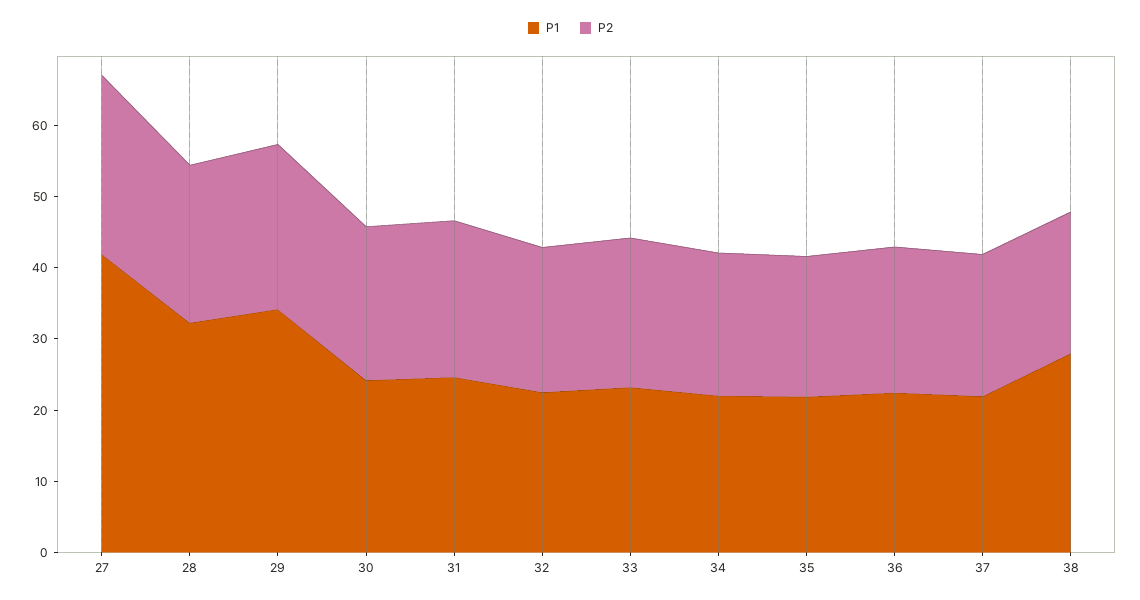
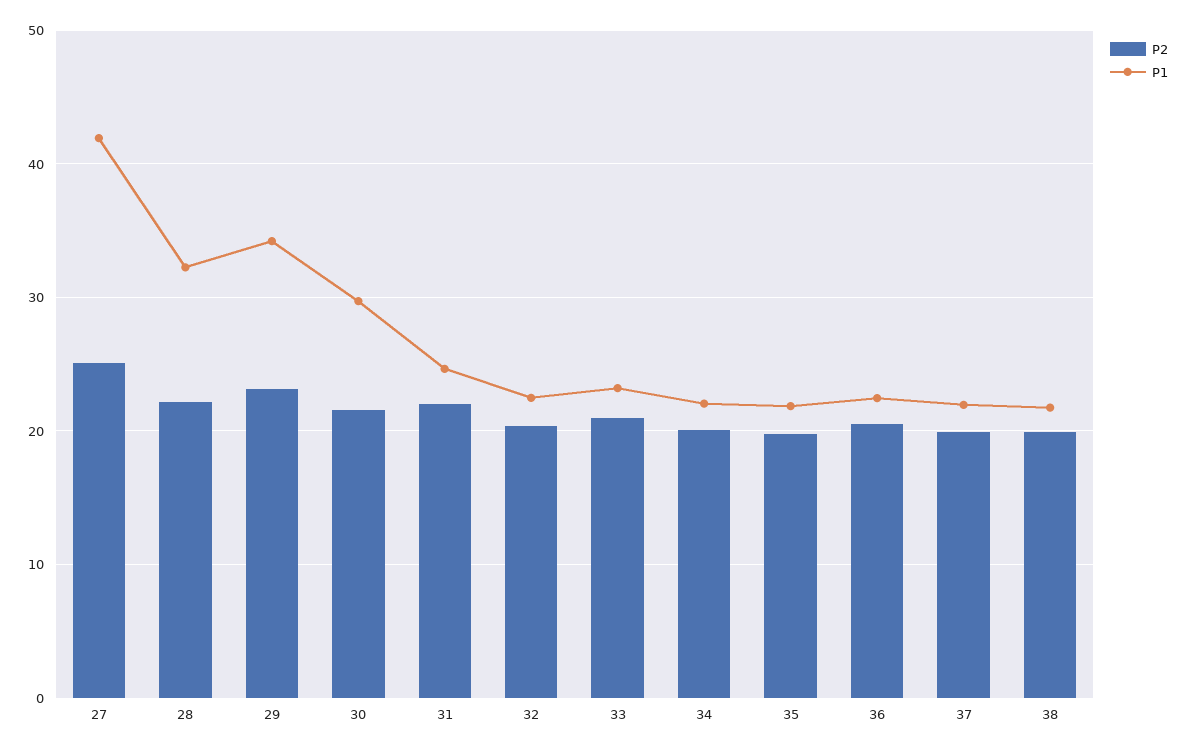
  {
    "P1": {
      "27": 42,
      "28": 32,
      "29": 34,
-     "30": 24,
+     "30": 30,
      "31": 25,
      "32": 22,
      "33": 23,
      "34": 22,
      "35": 22,
      "36": 22,
      "37": 22,
-     "38": 28
+     "38": 22
    },
    "P2": {
      "27": 25,
      "28": 22,
      "29": 23,
      "30": 22,
      "31": 22,
      "32": 20,
      "33": 21,
      "34": 20,
      "35": 20,
      "36": 21,
      "37": 20,
      "38": 20
    }
  }

